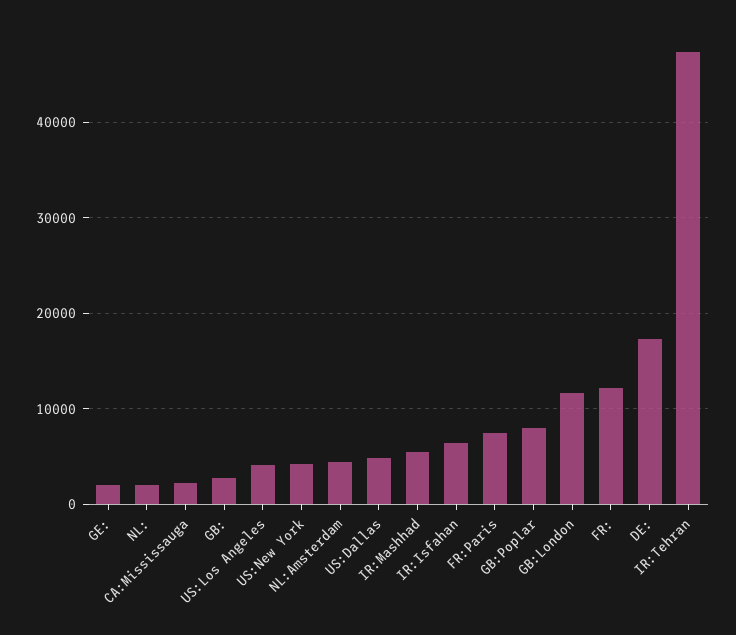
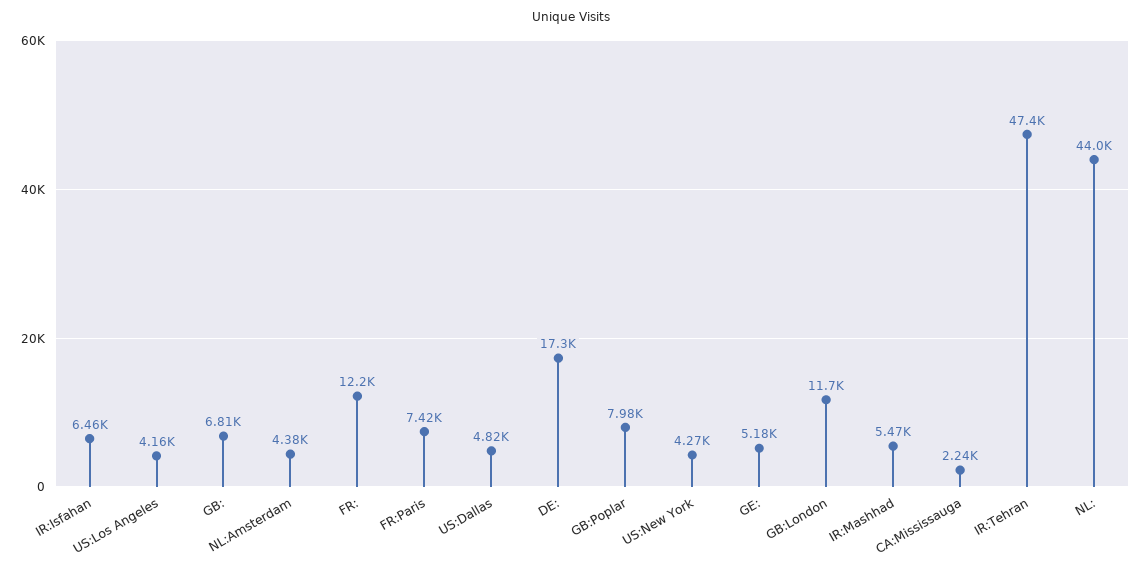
  {
-   "GE:": 2000,
+   "GE:": 5180,
-   "NL:": 2000,
+   "NL:": 44000,
    "CA:Mississauga": 2240,
-   "GB:": 3000,
+   "GB:": 6810,
    "US:Los Angeles": 4160,
    "US:New York": 4270,
    "NL:Amsterdam": 4380,
    "US:Dallas": 4820,
    "IR:Mashhad": 5470,
    "IR:Isfahan": 6460,
    "FR:Paris": 7420,
    "GB:Poplar": 7980,
    "GB:London": 11700,
    "FR:": 12200,
    "DE:": 17300,
    "IR:Tehran": 47400
  }

